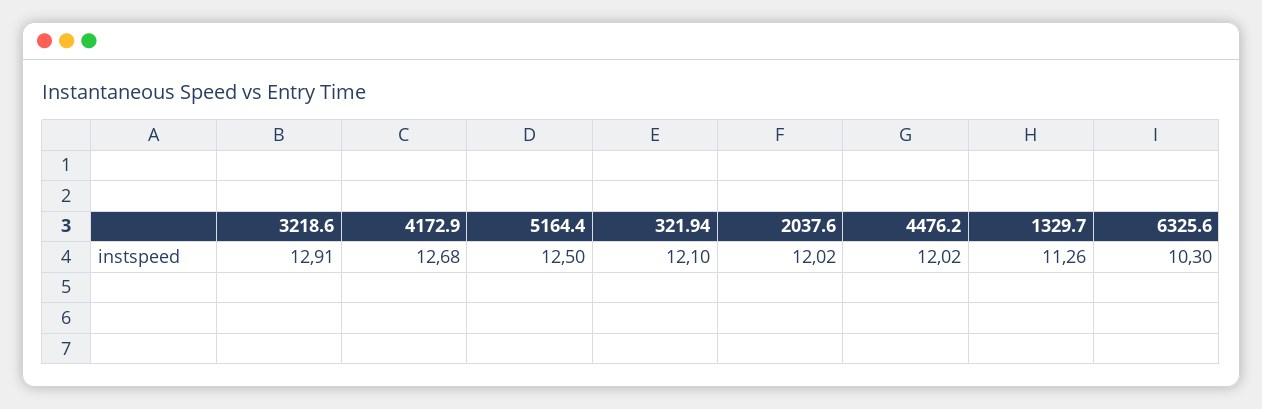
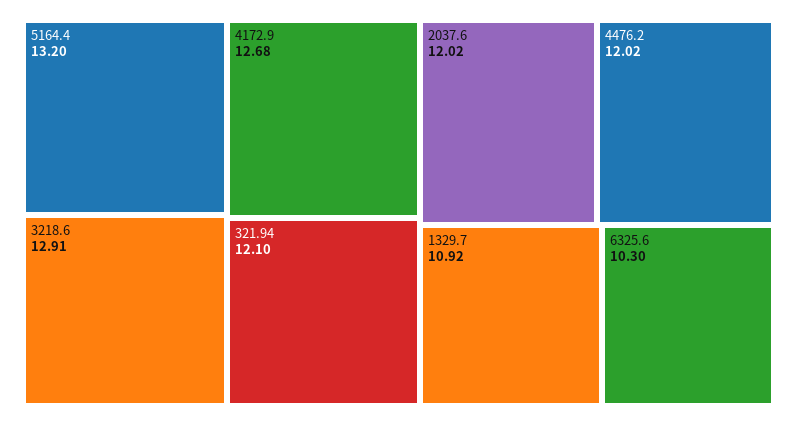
  {
    "3218.6": 12.91,
    "4172.9": 12.68,
-   "5164.4": 12.5,
+   "5164.4": 13.2,
    "321.94": 12.1,
    "2037.6": 12.02,
    "4476.2": 12.02,
-   "1329.7": 11.26,
+   "1329.7": 10.92,
    "6325.6": 10.3
  }

